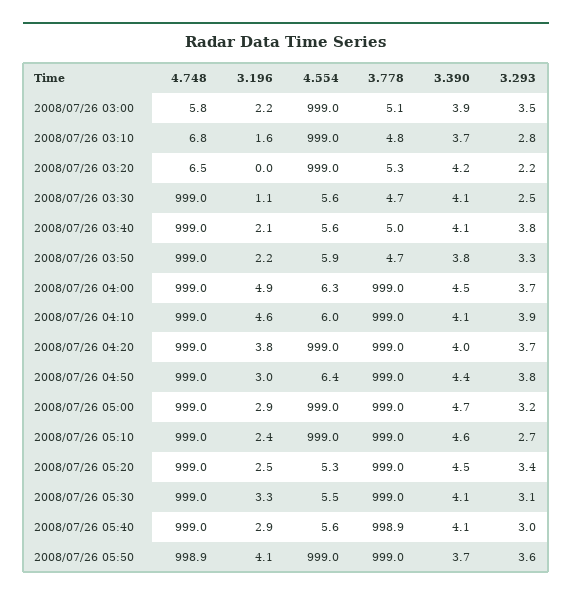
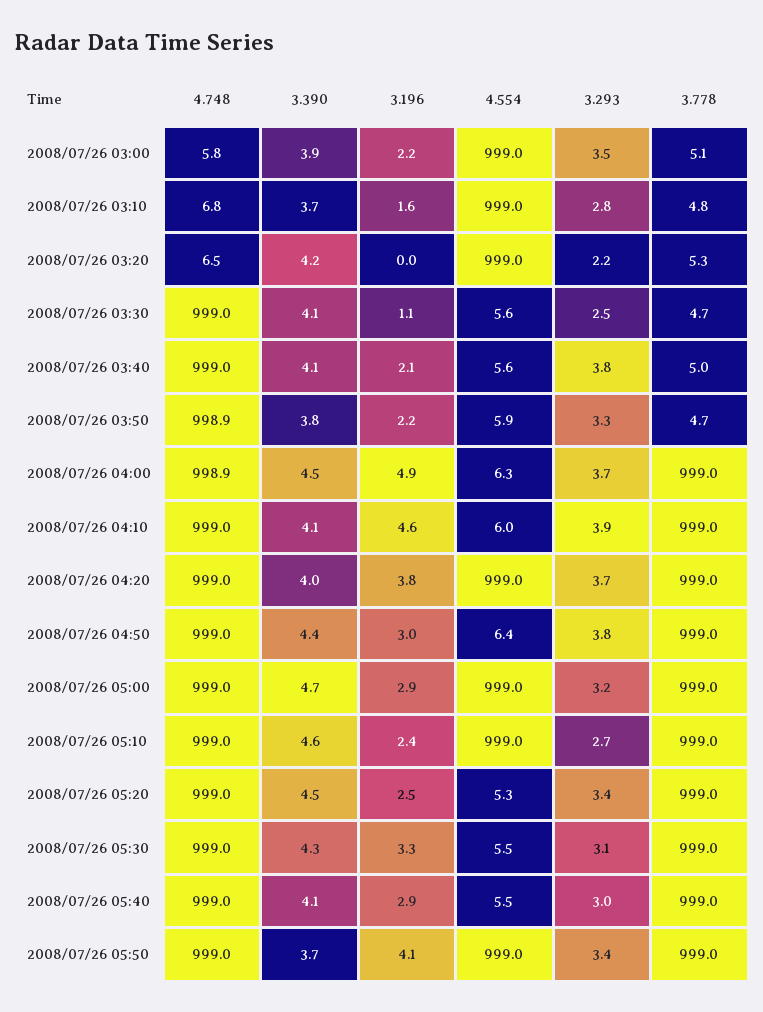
  {
    "4.748": {
      "2008/07/26 03:00": 5.8,
      "2008/07/26 03:10": 6.8,
      "2008/07/26 03:20": 6.5,
      "2008/07/26 03:30": 999,
      "2008/07/26 03:40": 999,
-     "2008/07/26 03:50": 999,
+     "2008/07/26 03:50": 998.9,
-     "2008/07/26 04:00": 999,
+     "2008/07/26 04:00": 998.9,
      "2008/07/26 04:10": 999,
      "2008/07/26 04:20": 999,
      "2008/07/26 04:50": 999,
      "2008/07/26 05:00": 999,
      "2008/07/26 05:10": 999,
      "2008/07/26 05:20": 999,
      "2008/07/26 05:30": 999,
      "2008/07/26 05:40": 999,
-     "2008/07/26 05:50": 998.9
+     "2008/07/26 05:50": 999
    },
    "3.196": {
      "2008/07/26 03:00": 2.2,
      "2008/07/26 03:10": 1.6,
      "2008/07/26 03:20": 0,
      "2008/07/26 03:30": 1.1,
      "2008/07/26 03:40": 2.1,
      "2008/07/26 03:50": 2.2,
      "2008/07/26 04:00": 4.9,
      "2008/07/26 04:10": 4.6,
      "2008/07/26 04:20": 3.8,
      "2008/07/26 04:50": 3,
      "2008/07/26 05:00": 2.9,
      "2008/07/26 05:10": 2.4,
      "2008/07/26 05:20": 2.5,
      "2008/07/26 05:30": 3.3,
      "2008/07/26 05:40": 2.9,
      "2008/07/26 05:50": 4.1
    },
    "4.554": {
      "2008/07/26 03:00": 999,
      "2008/07/26 03:10": 999,
      "2008/07/26 03:20": 999,
      "2008/07/26 03:30": 5.6,
      "2008/07/26 03:40": 5.6,
      "2008/07/26 03:50": 5.9,
      "2008/07/26 04:00": 6.3,
      "2008/07/26 04:10": 6,
      "2008/07/26 04:20": 999,
      "2008/07/26 04:50": 6.4,
      "2008/07/26 05:00": 999,
      "2008/07/26 05:10": 999,
      "2008/07/26 05:20": 5.3,
      "2008/07/26 05:30": 5.5,
-     "2008/07/26 05:40": 5.6,
+     "2008/07/26 05:40": 5.5,
      "2008/07/26 05:50": 999
    },
    "3.778": {
      "2008/07/26 03:00": 5.1,
      "2008/07/26 03:10": 4.8,
      "2008/07/26 03:20": 5.3,
      "2008/07/26 03:30": 4.7,
      "2008/07/26 03:40": 5,
      "2008/07/26 03:50": 4.7,
      "2008/07/26 04:00": 999,
      "2008/07/26 04:10": 999,
      "2008/07/26 04:20": 999,
      "2008/07/26 04:50": 999,
      "2008/07/26 05:00": 999,
      "2008/07/26 05:10": 999,
      "2008/07/26 05:20": 999,
      "2008/07/26 05:30": 999,
-     "2008/07/26 05:40": 998.9,
+     "2008/07/26 05:40": 999,
      "2008/07/26 05:50": 999
    },
    "3.390": {
      "2008/07/26 03:00": 3.9,
      "2008/07/26 03:10": 3.7,
      "2008/07/26 03:20": 4.2,
      "2008/07/26 03:30": 4.1,
      "2008/07/26 03:40": 4.1,
      "2008/07/26 03:50": 3.8,
      "2008/07/26 04:00": 4.5,
      "2008/07/26 04:10": 4.1,
      "2008/07/26 04:20": 4,
      "2008/07/26 04:50": 4.4,
      "2008/07/26 05:00": 4.7,
      "2008/07/26 05:10": 4.6,
      "2008/07/26 05:20": 4.5,
-     "2008/07/26 05:30": 4.1,
+     "2008/07/26 05:30": 4.3,
      "2008/07/26 05:40": 4.1,
      "2008/07/26 05:50": 3.7
    },
    "3.293": {
      "2008/07/26 03:00": 3.5,
      "2008/07/26 03:10": 2.8,
      "2008/07/26 03:20": 2.2,
      "2008/07/26 03:30": 2.5,
      "2008/07/26 03:40": 3.8,
      "2008/07/26 03:50": 3.3,
      "2008/07/26 04:00": 3.7,
      "2008/07/26 04:10": 3.9,
      "2008/07/26 04:20": 3.7,
      "2008/07/26 04:50": 3.8,
      "2008/07/26 05:00": 3.2,
      "2008/07/26 05:10": 2.7,
      "2008/07/26 05:20": 3.4,
      "2008/07/26 05:30": 3.1,
      "2008/07/26 05:40": 3,
-     "2008/07/26 05:50": 3.6
+     "2008/07/26 05:50": 3.4
    }
  }

